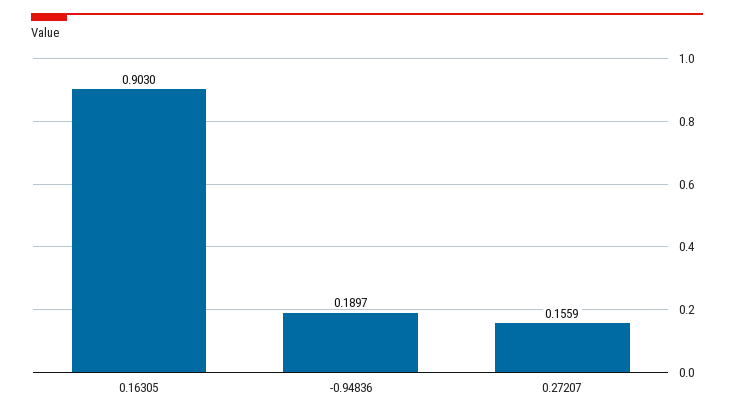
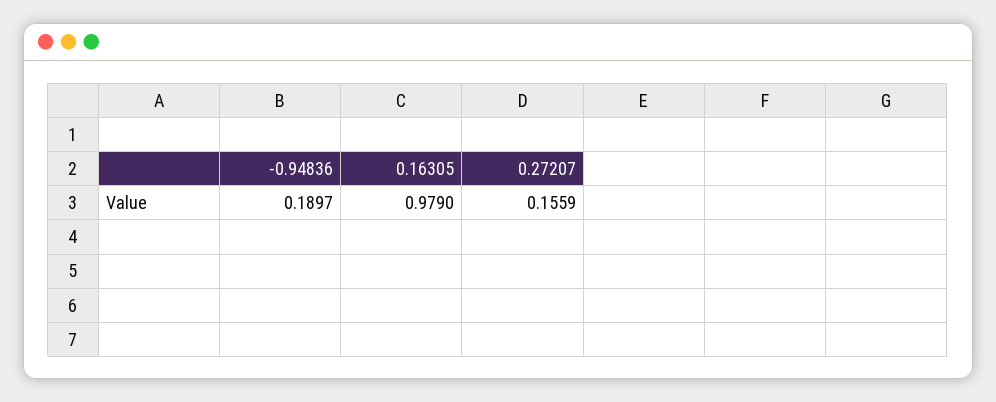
  {
-   "0.16305": 0.903,
+   "0.16305": 0.979,
    "-0.94836": 0.1897,
    "0.27207": 0.1559
  }

